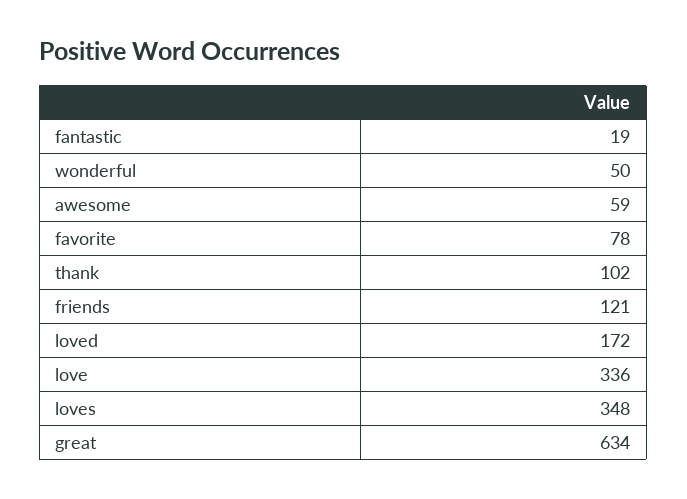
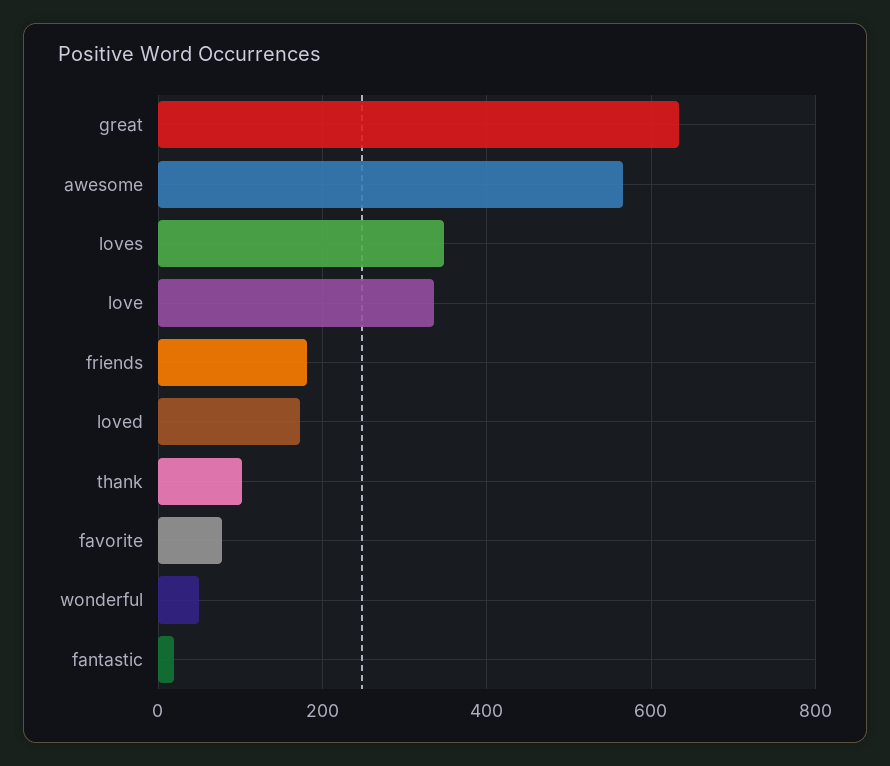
  {
    "fantastic": 19,
    "wonderful": 50,
-   "awesome": 59,
+   "awesome": 560,
    "favorite": 78,
    "thank": 102,
-   "friends": 121,
+   "friends": 180,
    "loved": 172,
    "love": 336,
    "loves": 348,
    "great": 634
  }

